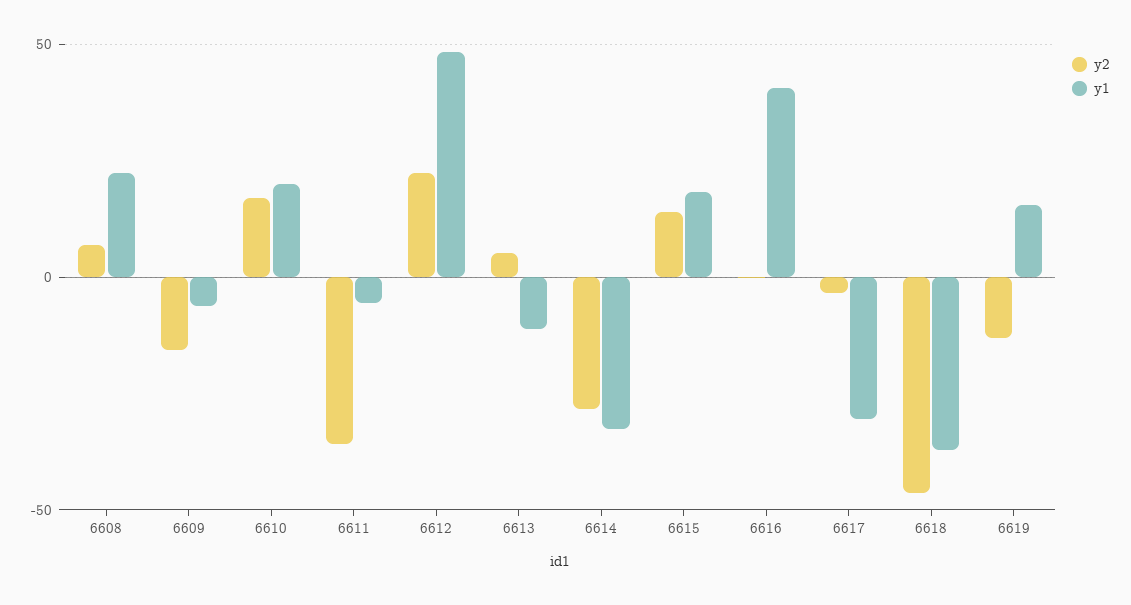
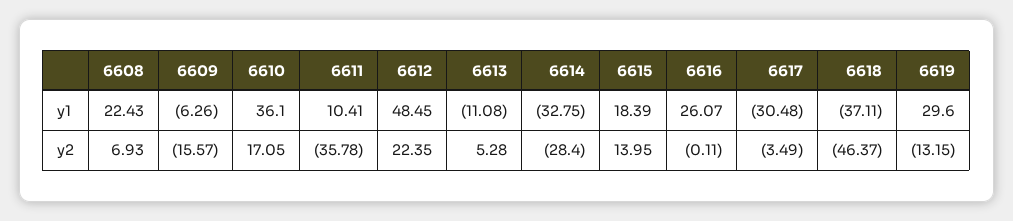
  {
    "y2": {
      "6608": 6.93,
      "6609": -15.57,
      "6610": 17.05,
      "6611": -35.78,
      "6612": 22.35,
      "6613": 5.28,
      "6614": -28.4,
      "6615": 13.95,
      "6616": -0.11,
      "6617": -3.49,
      "6618": -46.37,
      "6619": -13.15
    },
    "y1": {
      "6608": 22.43,
      "6609": -6.26,
-     "6610": 20,
+     "6610": 36.1,
-     "6611": -5,
+     "6611": 10.41,
      "6612": 48.45,
      "6613": -11.08,
      "6614": -32.75,
      "6615": 18.39,
-     "6616": 40,
+     "6616": 26.07,
      "6617": -30.48,
      "6618": -37.11,
-     "6619": 15
+     "6619": 29.6
    }
  }

